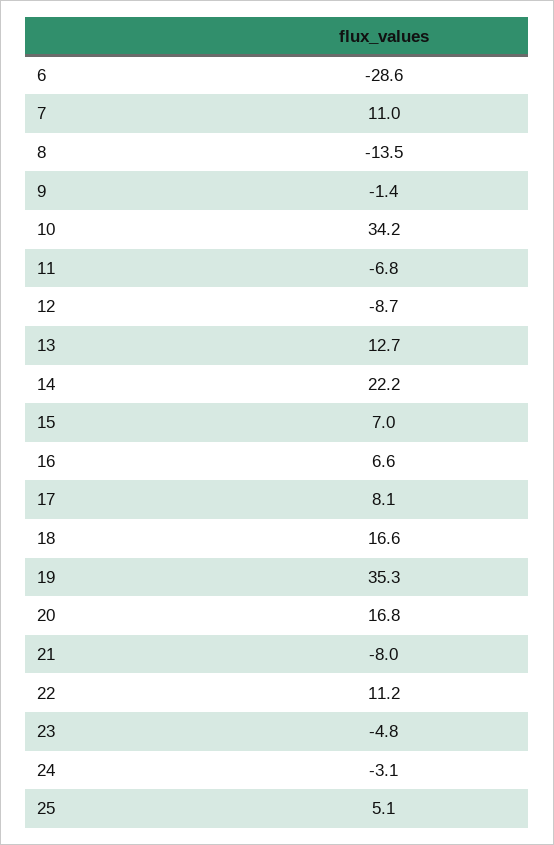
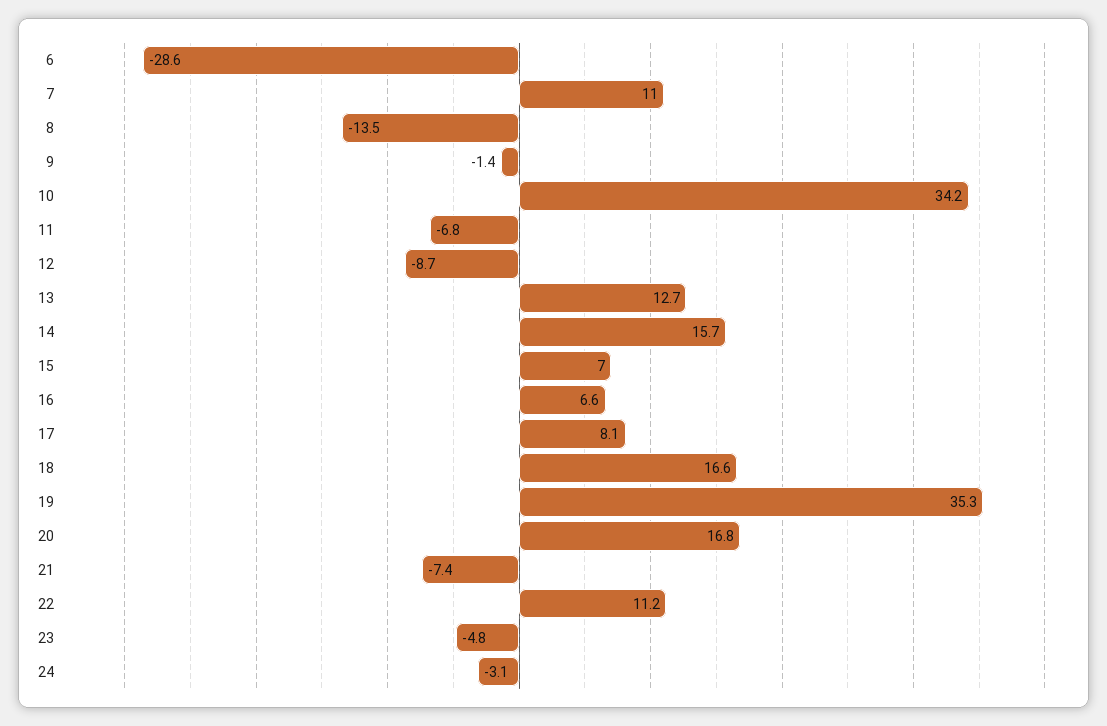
  {
    "6": -28.6,
    "7": 11,
    "8": -13.5,
    "9": -1.4,
    "10": 34.2,
    "11": -6.8,
    "12": -8.7,
    "13": 12.7,
-   "14": 22.2,
+   "14": 15.7,
    "15": 7,
    "16": 6.6,
    "17": 8.1,
    "18": 16.6,
    "19": 35.3,
    "20": 16.8,
-   "21": -8,
+   "21": -7.4,
    "22": 11.2,
    "23": -4.8,
-   "24": -3.1,
+   "24": -3.1
-   "25": 5.1
  }

